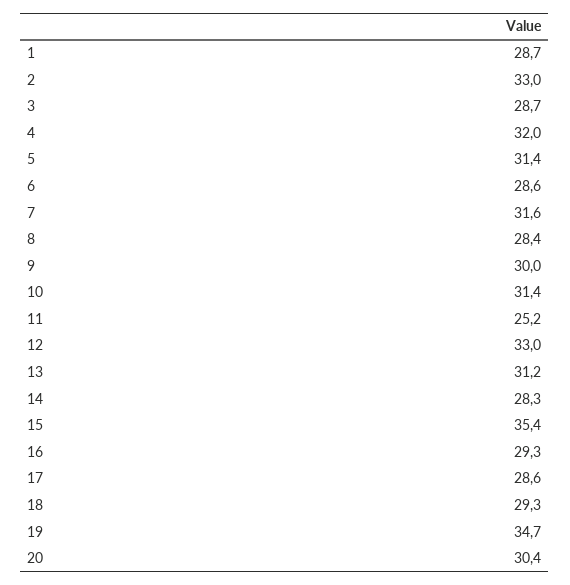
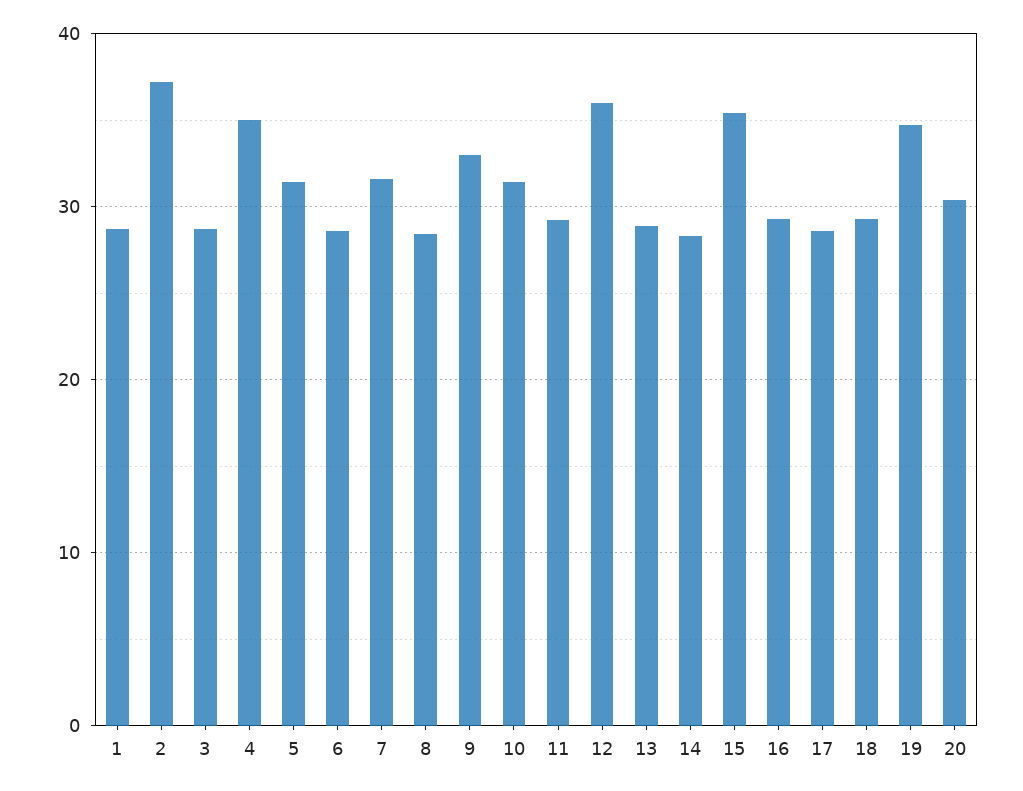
  {
    "1": 28.7,
-   "2": 33,
+   "2": 37,
    "3": 28.7,
-   "4": 32,
+   "4": 35,
    "5": 31.4,
    "6": 28.6,
    "7": 31.6,
    "8": 28.4,
-   "9": 30,
+   "9": 33,
    "10": 31.4,
-   "11": 25.2,
+   "11": 29,
-   "12": 33,
+   "12": 36,
-   "13": 31.2,
+   "13": 29,
    "14": 28.3,
    "15": 35.4,
    "16": 29.3,
    "17": 28.6,
    "18": 29.3,
    "19": 34.7,
    "20": 30.4
  }

